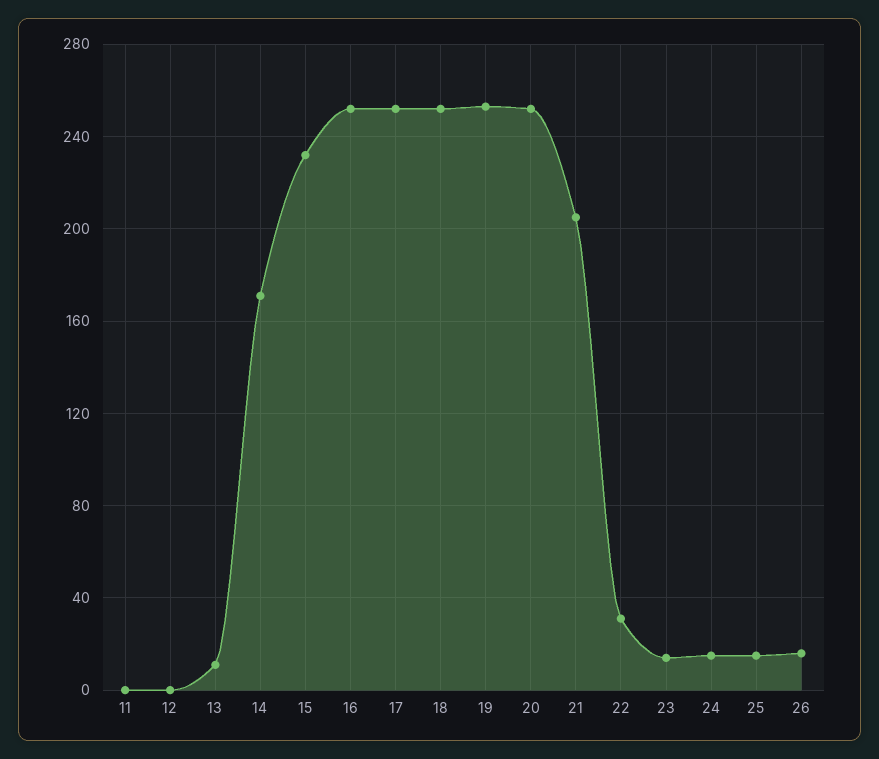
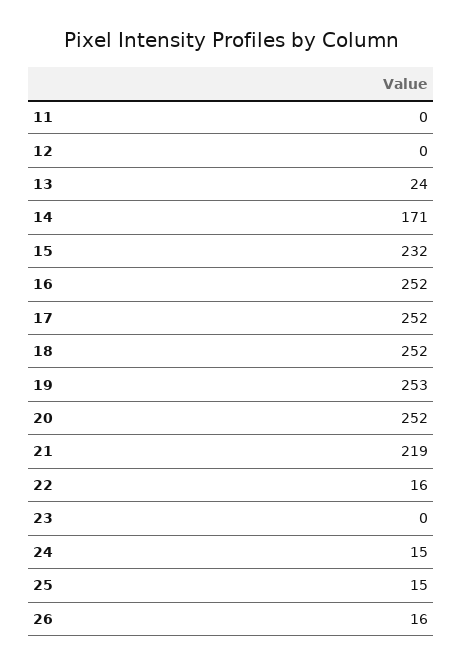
  {
    "11": 0,
    "12": 0,
-   "13": 10,
+   "13": 24,
    "14": 171,
    "15": 232,
    "16": 252,
    "17": 252,
    "18": 252,
    "19": 253,
    "20": 252,
-   "21": 205,
+   "21": 219,
-   "22": 30,
+   "22": 16,
-   "23": 15,
+   "23": 0,
    "24": 15,
    "25": 15,
    "26": 16
  }

